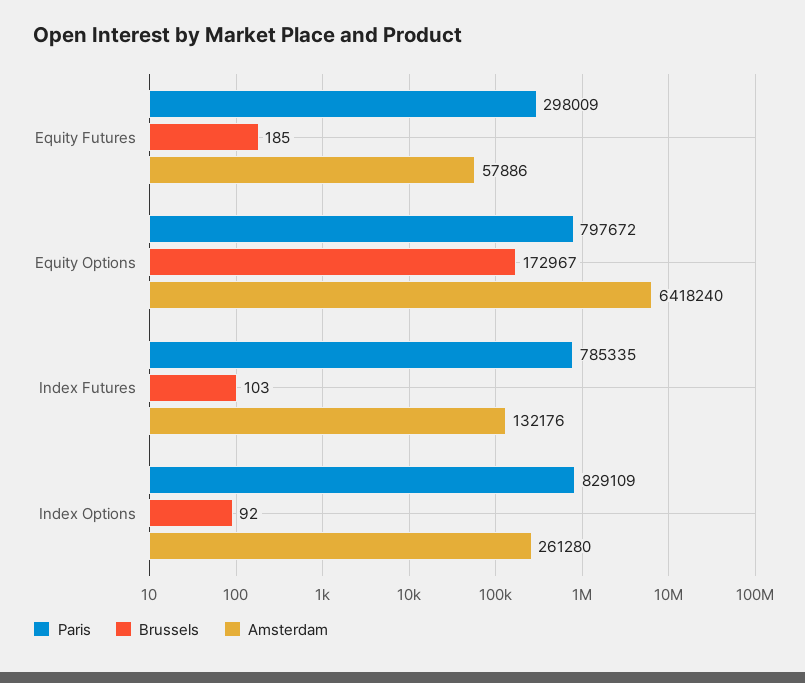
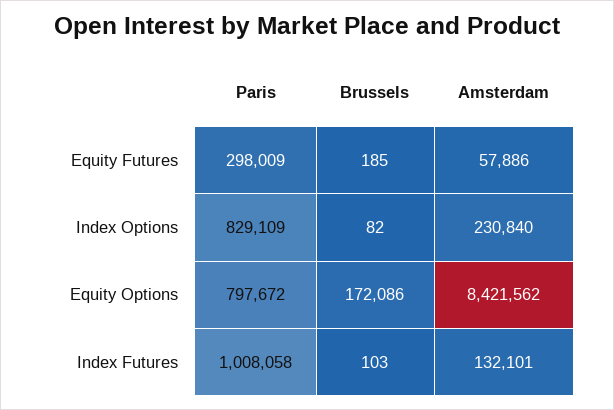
  {
    "Paris": {
      "Equity Futures": 298009,
      "Equity Options": 797672,
-     "Index Futures": 785335,
+     "Index Futures": 1008058,
      "Index Options": 829109
    },
    "Brussels": {
      "Equity Futures": 185,
-     "Equity Options": 172967,
+     "Equity Options": 172086,
      "Index Futures": 103,
-     "Index Options": 92
+     "Index Options": 82
    },
    "Amsterdam": {
      "Equity Futures": 57886,
-     "Equity Options": 6418240,
+     "Equity Options": 8421562,
-     "Index Futures": 132176,
+     "Index Futures": 132101,
-     "Index Options": 261280
+     "Index Options": 230840
    }
  }

